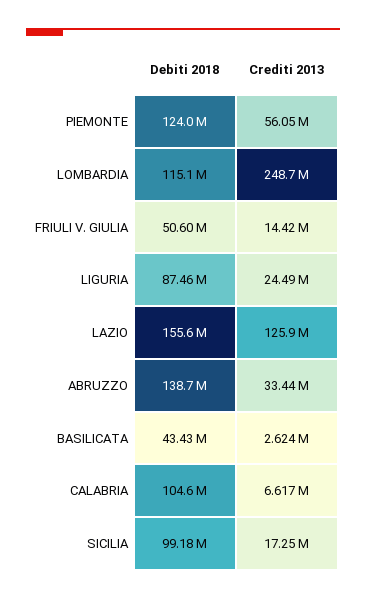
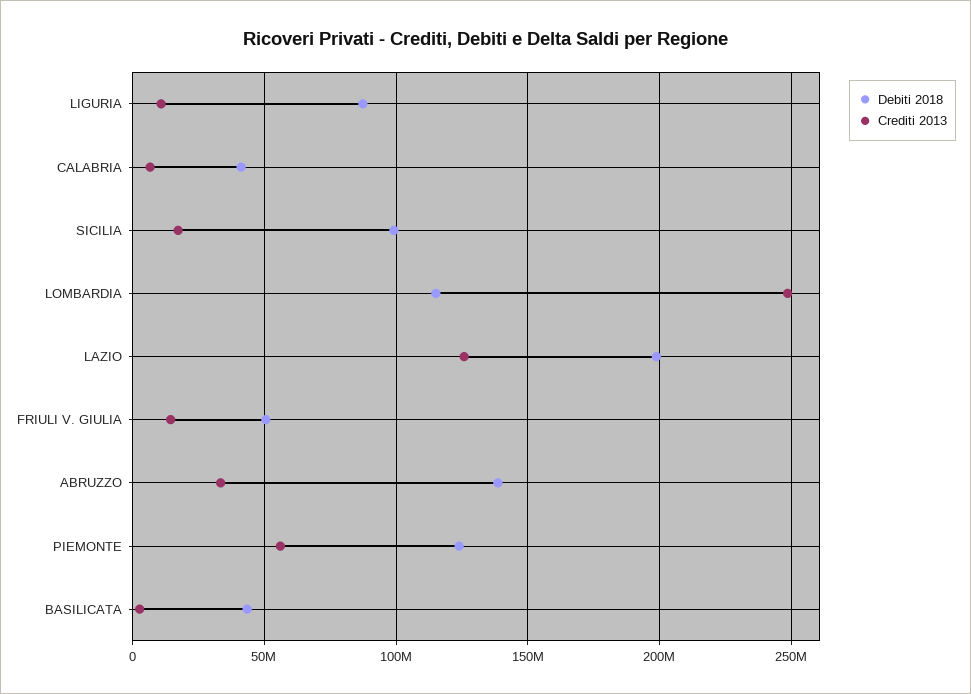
  {
    "Debiti 2018": {
      "PIEMONTE": 124000000,
      "LOMBARDIA": 115100000,
      "FRIULI V. GIULIA": 50600000,
      "LIGURIA": 87460000,
-     "LAZIO": 155600000,
+     "LAZIO": 200000000,
      "ABRUZZO": 138700000,
      "BASILICATA": 43430000,
-     "CALABRIA": 104600000,
+     "CALABRIA": 40000000,
      "SICILIA": 99180000
    },
    "Crediti 2013": {
      "PIEMONTE": 56050000,
      "LOMBARDIA": 248700000,
      "FRIULI V. GIULIA": 14420000,
-     "LIGURIA": 24490000,
+     "LIGURIA": 10000000,
      "LAZIO": 125900000,
      "ABRUZZO": 33440000,
      "BASILICATA": 2624000,
      "CALABRIA": 6617000,
      "SICILIA": 17250000
    }
  }

